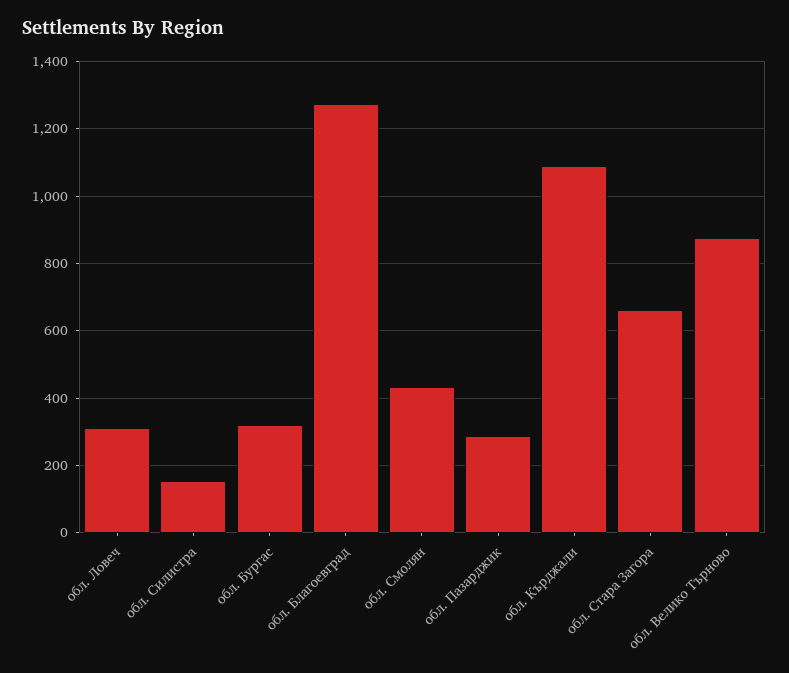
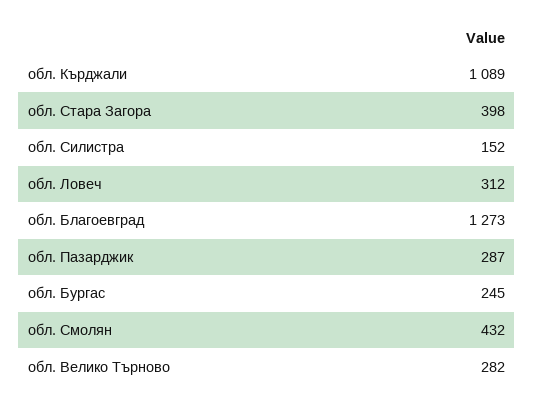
  {
    "обл. Ловеч": 312,
    "обл. Силистра": 152,
-   "обл. Бургас": 320,
+   "обл. Бургас": 245,
    "обл. Благоевград": 1273,
    "обл. Смолян": 432,
    "обл. Пазарджик": 287,
    "обл. Кърджали": 1089,
-   "обл. Стара Загора": 660,
+   "обл. Стара Загора": 398,
-   "обл. Велико Търново": 880
+   "обл. Велико Търново": 282
  }

